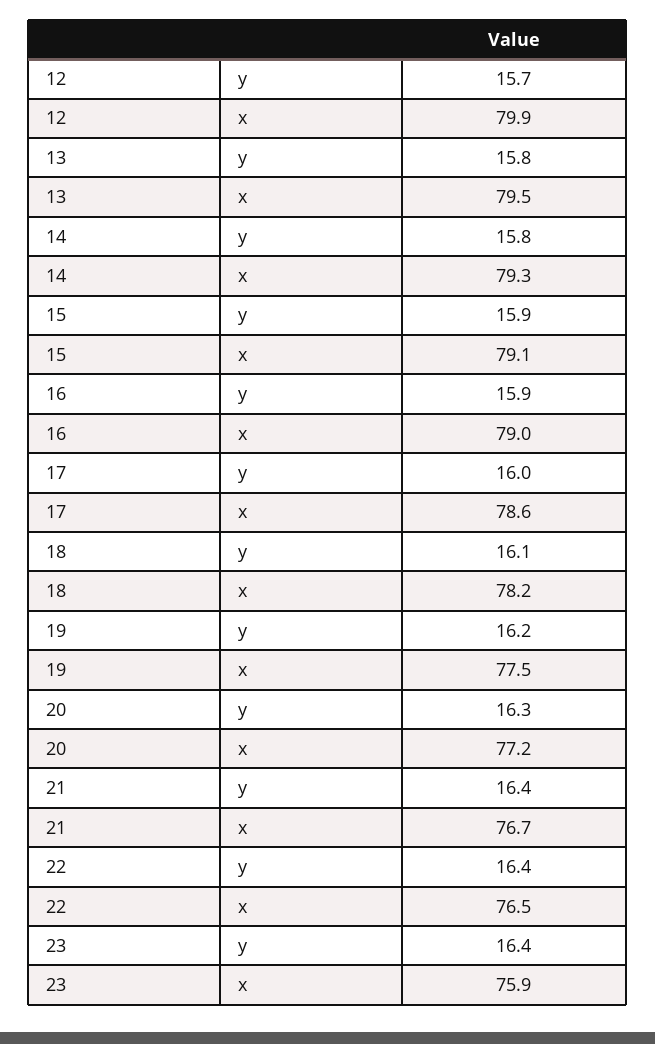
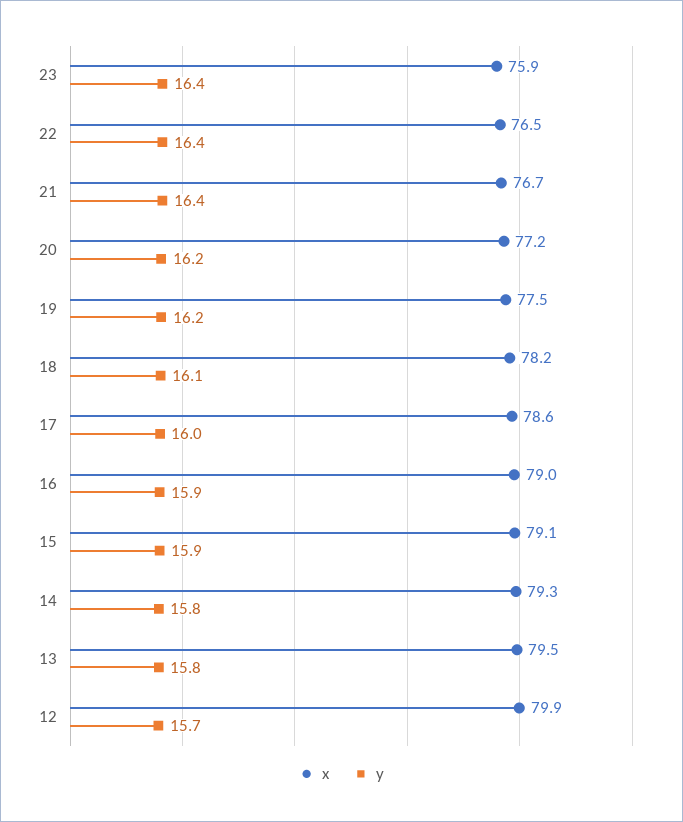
  {
    "y": {
      "12": 15.7,
      "13": 15.8,
      "14": 15.8,
      "15": 15.9,
      "16": 15.9,
      "17": 16,
      "18": 16.1,
      "19": 16.2,
-     "20": 16.3,
+     "20": 16.2,
      "21": 16.4,
      "22": 16.4,
      "23": 16.4
    },
    "x": {
      "12": 79.9,
      "13": 79.5,
      "14": 79.3,
      "15": 79.1,
      "16": 79,
      "17": 78.6,
      "18": 78.2,
      "19": 77.5,
      "20": 77.2,
      "21": 76.7,
      "22": 76.5,
      "23": 75.9
    }
  }

